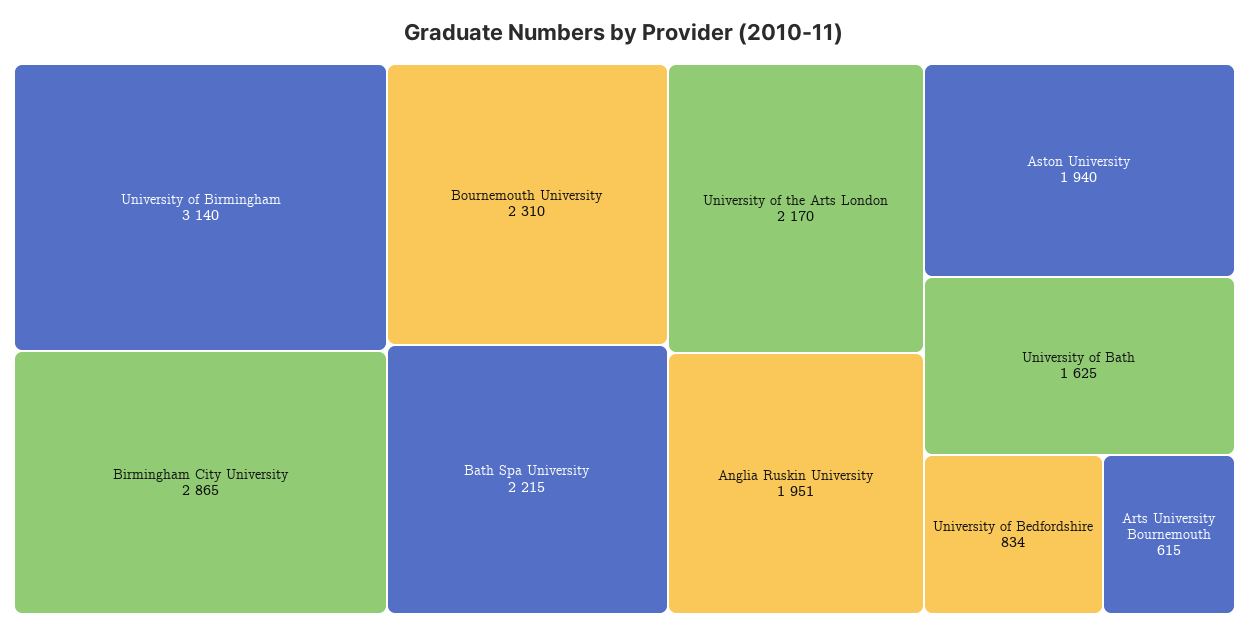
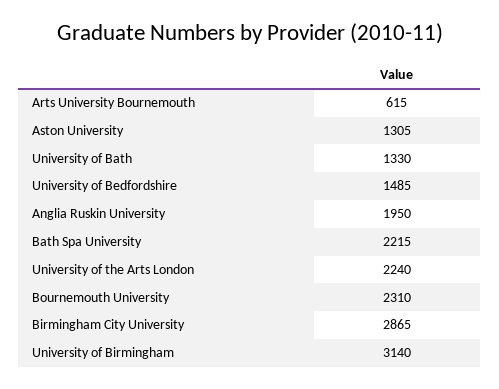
  {
    "University of Birmingham": 3140,
    "Birmingham City University": 2865,
    "Bournemouth University": 2310,
    "Bath Spa University": 2215,
-   "University of the Arts London": 2170,
+   "University of the Arts London": 2240,
-   "Anglia Ruskin University": 1951,
+   "Anglia Ruskin University": 1950,
-   "Aston University": 1940,
+   "Aston University": 1305,
-   "University of Bath": 1625,
+   "University of Bath": 1330,
-   "University of Bedfordshire": 834,
+   "University of Bedfordshire": 1485,
    "Arts University Bournemouth": 615
  }

